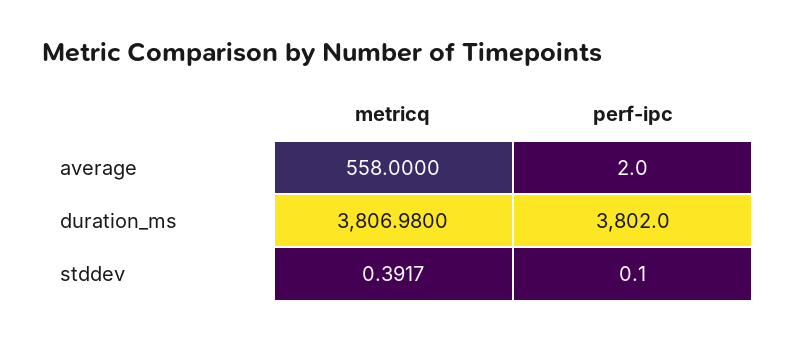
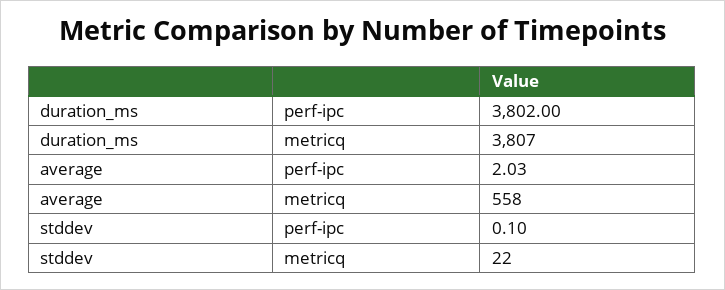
  {
    "metricq": {
      "average": 558,
-     "duration_ms": 3806.98,
+     "duration_ms": 3807,
-     "stddev": 0.3917
+     "stddev": 22
    },
    "perf-ipc": {
-     "average": 2,
+     "average": 2.03,
      "duration_ms": 3802,
      "stddev": 0.1
    }
  }

